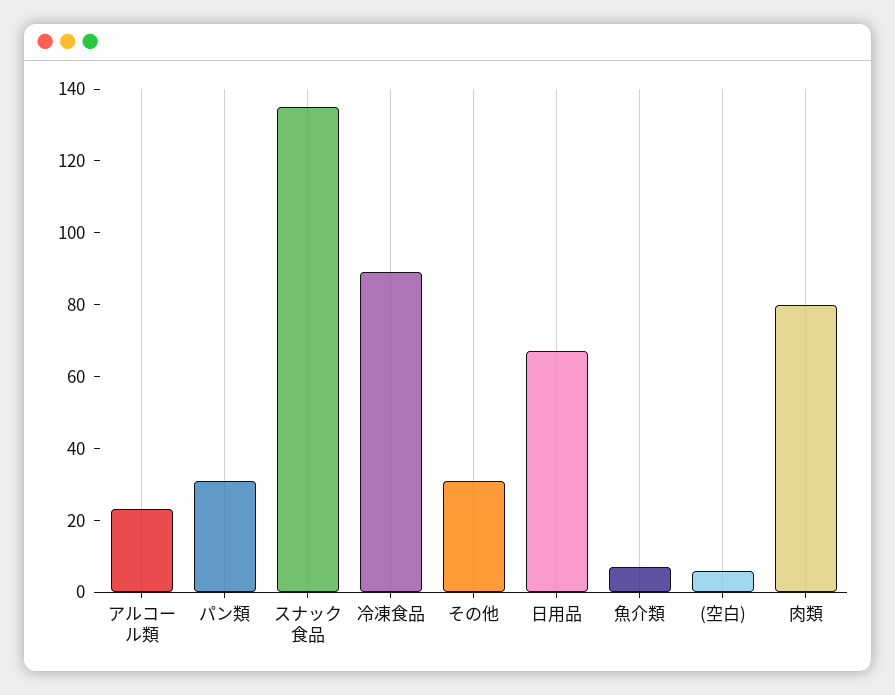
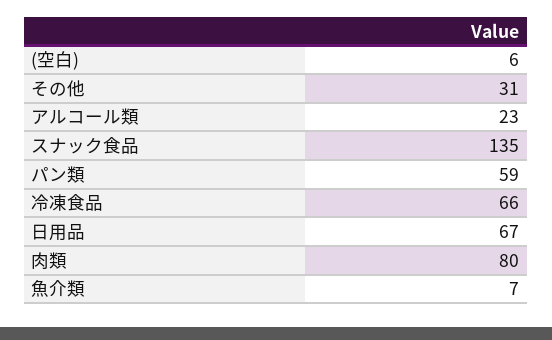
  {
    "アルコール類": 23,
-   "パン類": 30,
+   "パン類": 59,
    "スナック食品": 135,
-   "冷凍食品": 90,
+   "冷凍食品": 66,
    "その他": 31,
    "日用品": 67,
    "魚介類": 7,
    "(空白)": 6,
    "肉類": 80
  }

